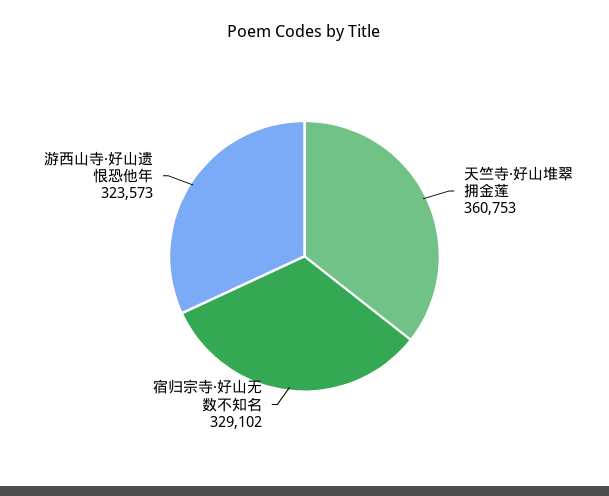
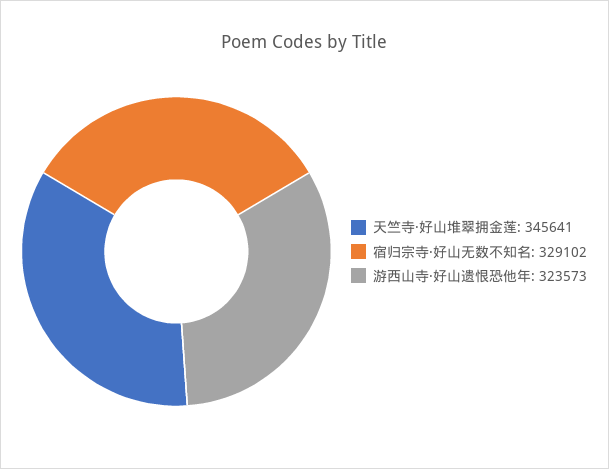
  {
-   "天竺寺·好山堆翠拥金莲": 360753,
+   "天竺寺·好山堆翠拥金莲": 345641,
    "宿归宗寺·好山无数不知名": 329102,
    "游西山寺·好山遗恨恐他年": 323573
  }

